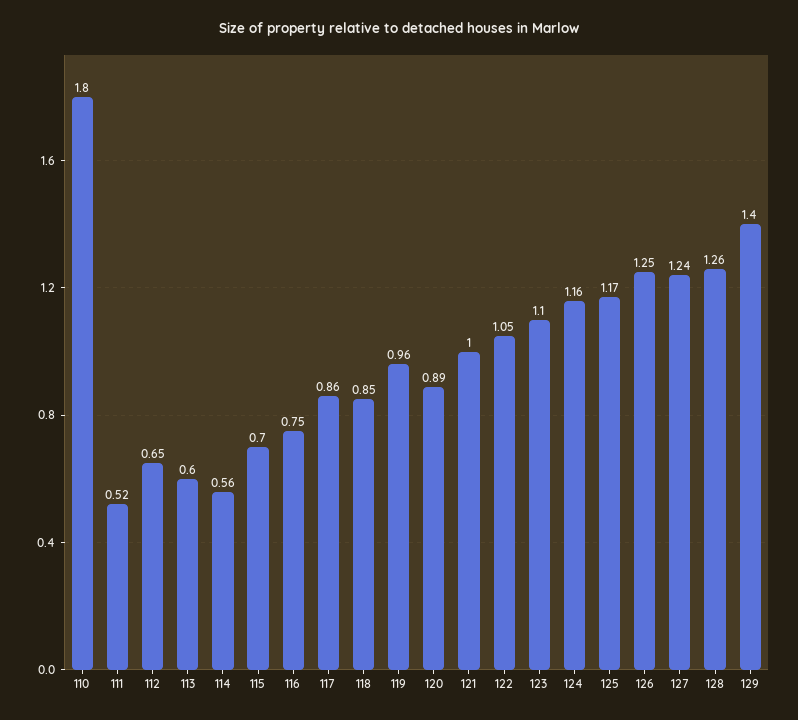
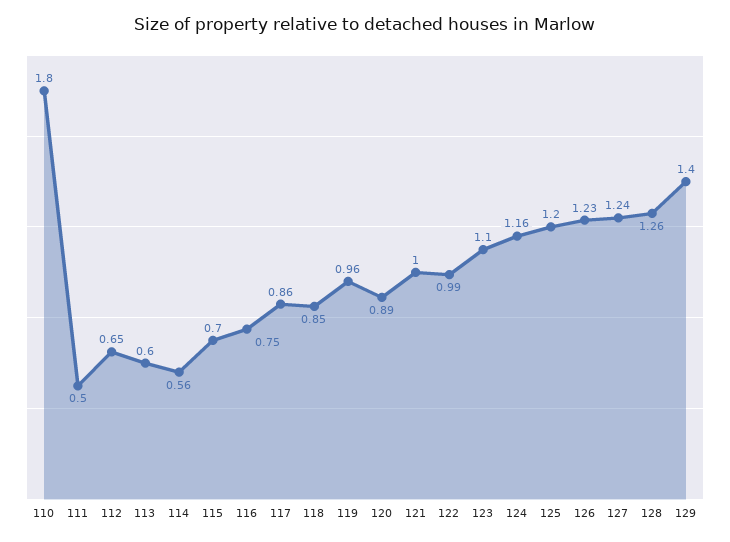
  {
    "110": 1.8,
-   "111": 0.52,
+   "111": 0.5,
    "112": 0.65,
    "113": 0.6,
    "114": 0.56,
    "115": 0.7,
    "116": 0.75,
    "117": 0.86,
    "118": 0.85,
    "119": 0.96,
    "120": 0.89,
    "121": 1,
-   "122": 1.05,
+   "122": 0.99,
    "123": 1.1,
    "124": 1.16,
-   "125": 1.17,
+   "125": 1.2,
-   "126": 1.25,
+   "126": 1.23,
    "127": 1.24,
    "128": 1.26,
    "129": 1.4
  }

